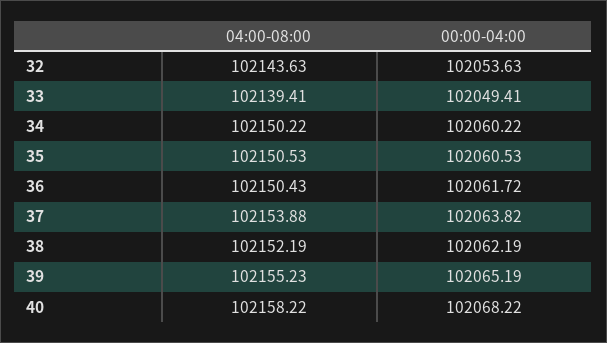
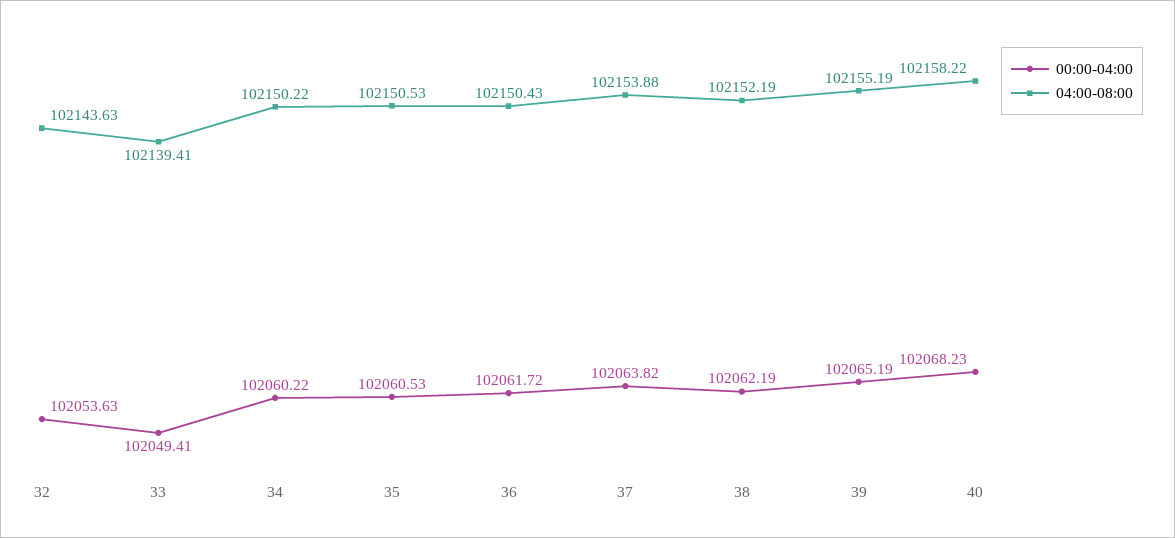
  {
    "04:00-08:00": {
      "32": 102143.63,
      "33": 102139.41,
      "34": 102150.22,
      "35": 102150.53,
      "36": 102150.43,
      "37": 102153.88,
      "38": 102152.19,
-     "39": 102155.23,
+     "39": 102155.19,
      "40": 102158.22
    },
    "00:00-04:00": {
      "32": 102053.63,
      "33": 102049.41,
      "34": 102060.22,
      "35": 102060.53,
      "36": 102061.72,
      "37": 102063.82,
      "38": 102062.19,
      "39": 102065.19,
-     "40": 102068.22
+     "40": 102068.23
    }
  }

